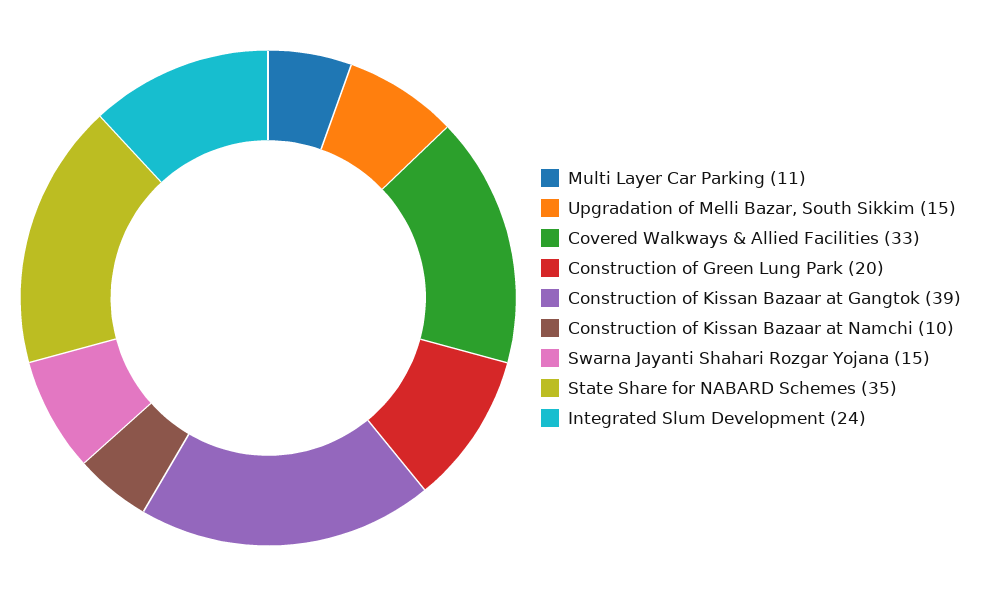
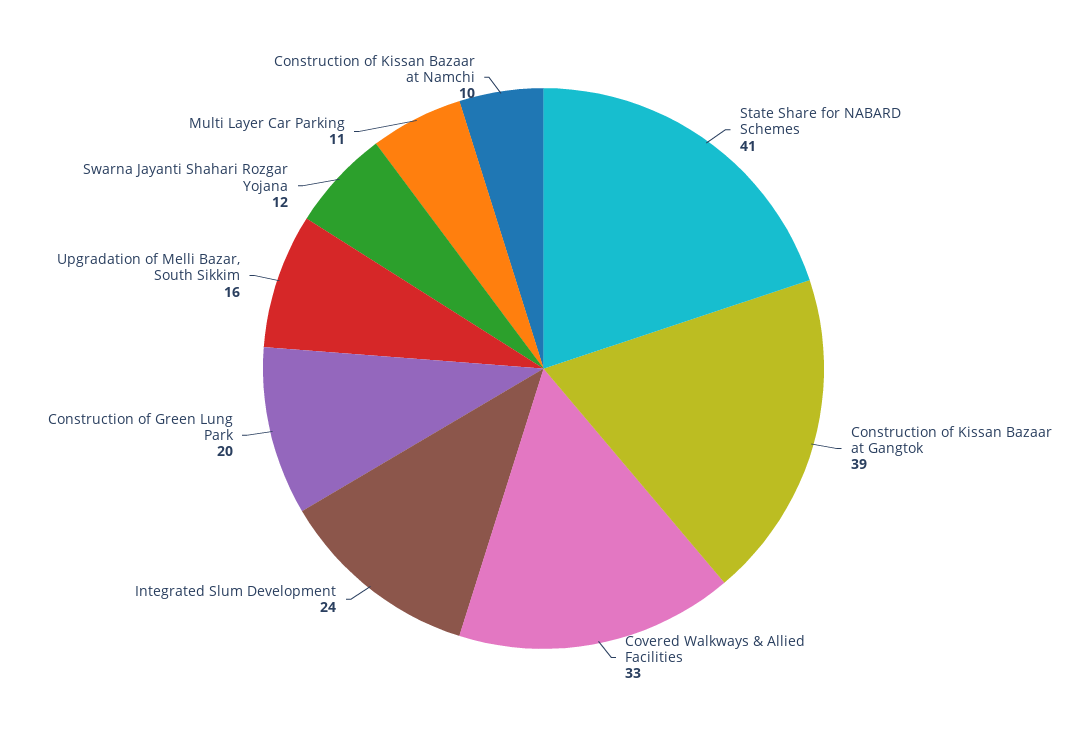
  {
    "Multi Layer Car Parking": 11,
-   "Upgradation of Melli Bazar, South Sikkim": 15,
+   "Upgradation of Melli Bazar, South Sikkim": 16,
    "Covered Walkways & Allied Facilities": 33,
    "Construction of Green Lung Park": 20,
    "Construction of Kissan Bazaar at Gangtok": 39,
    "Construction of Kissan Bazaar at Namchi": 10,
-   "Swarna Jayanti Shahari Rozgar Yojana": 15,
+   "Swarna Jayanti Shahari Rozgar Yojana": 12,
-   "State Share for NABARD Schemes": 35,
+   "State Share for NABARD Schemes": 41,
    "Integrated Slum Development": 24
  }

